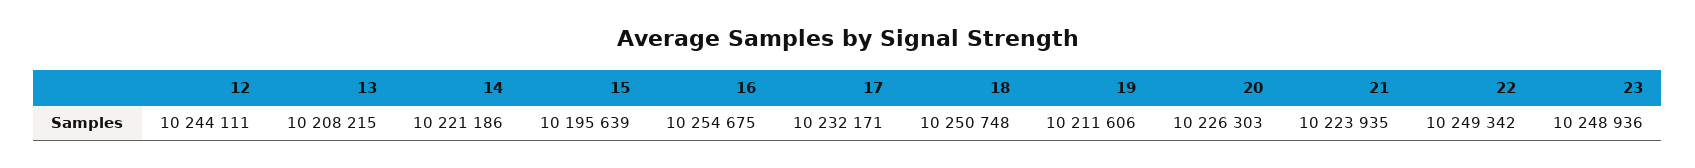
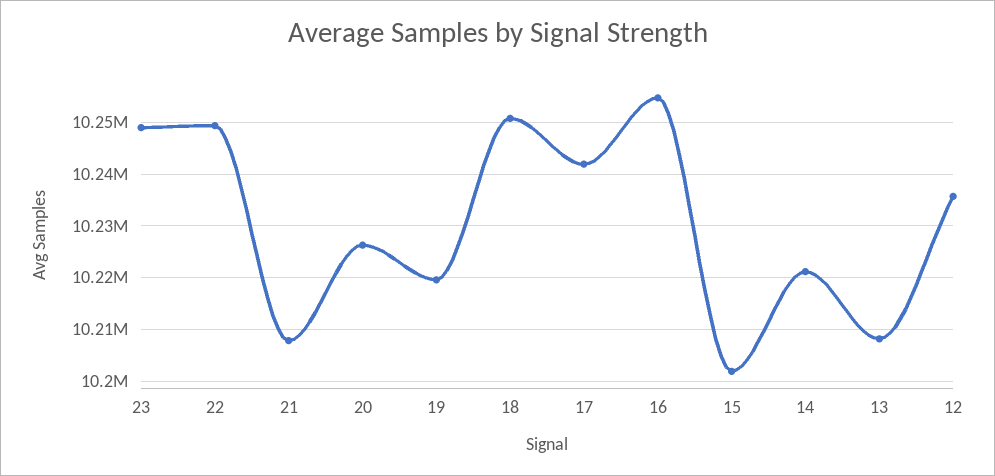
  {
-   "12": 10244111,
+   "12": 10236000,
    "13": 10208215,
    "14": 10221186,
-   "15": 10195639,
+   "15": 10202000,
    "16": 10254675,
-   "17": 10232171,
+   "17": 10242000,
    "18": 10250748,
-   "19": 10211606,
+   "19": 10220000,
    "20": 10226303,
-   "21": 10223935,
+   "21": 10208000,
    "22": 10249342,
    "23": 10248936
  }

